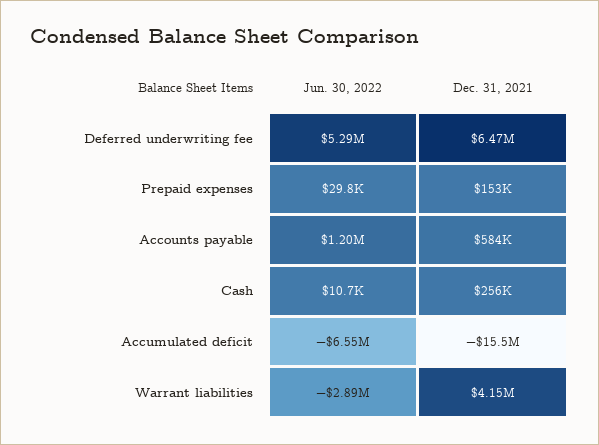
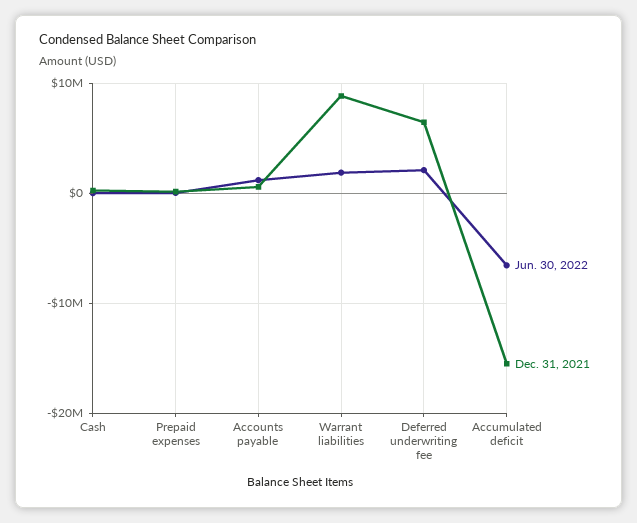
  {
    "Jun. 30, 2022": {
-     "Deferred underwriting fee": 5290000,
+     "Deferred underwriting fee": 2000000,
      "Prepaid expenses": 29800,
      "Accounts payable": 1200000,
      "Cash": 10700,
      "Accumulated deficit": -6550000,
-     "Warrant liabilities": -2890000
+     "Warrant liabilities": 2000000
    },
    "Dec. 31, 2021": {
      "Deferred underwriting fee": 6470000,
      "Prepaid expenses": 153000,
      "Accounts payable": 584000,
      "Cash": 256000,
      "Accumulated deficit": -15500000,
-     "Warrant liabilities": 4150000
+     "Warrant liabilities": 9000000
    }
  }

